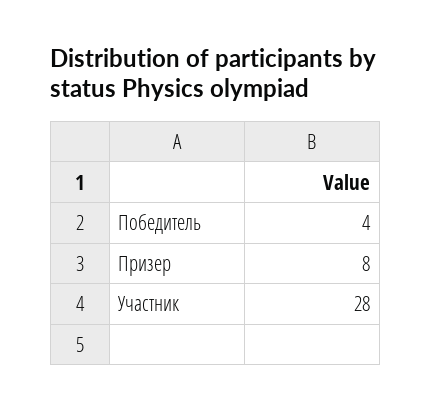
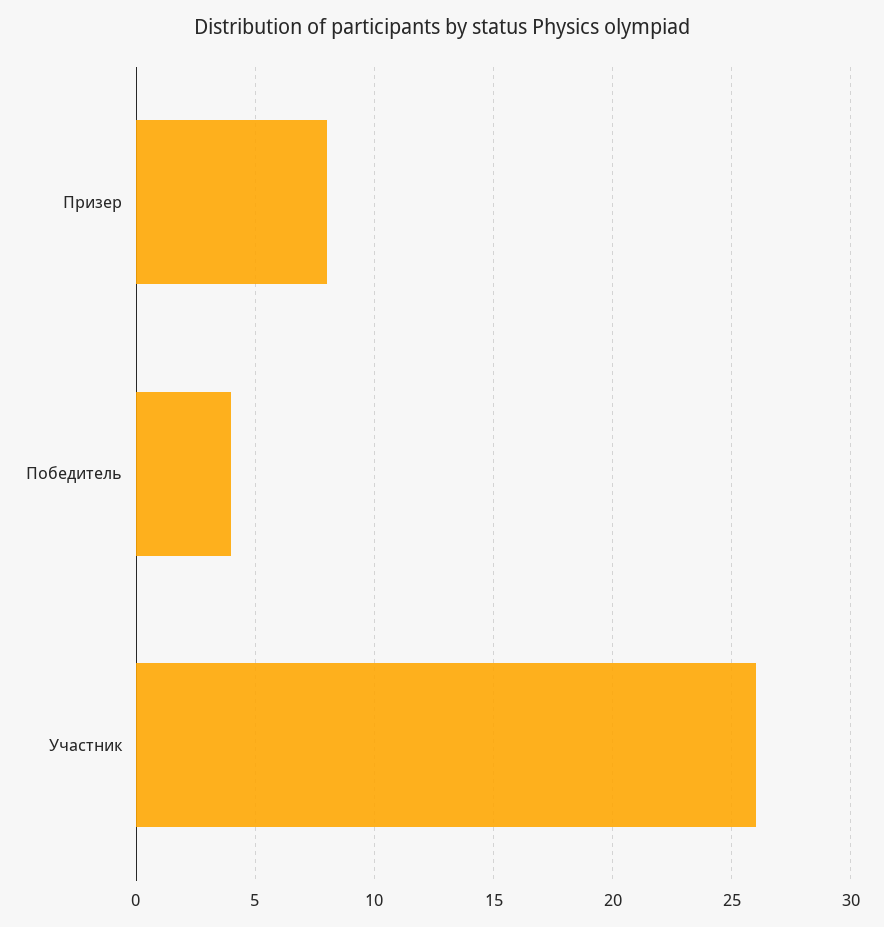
  {
    "Победитель": 4,
    "Призер": 8,
-   "Участник": 28
+   "Участник": 26
  }

